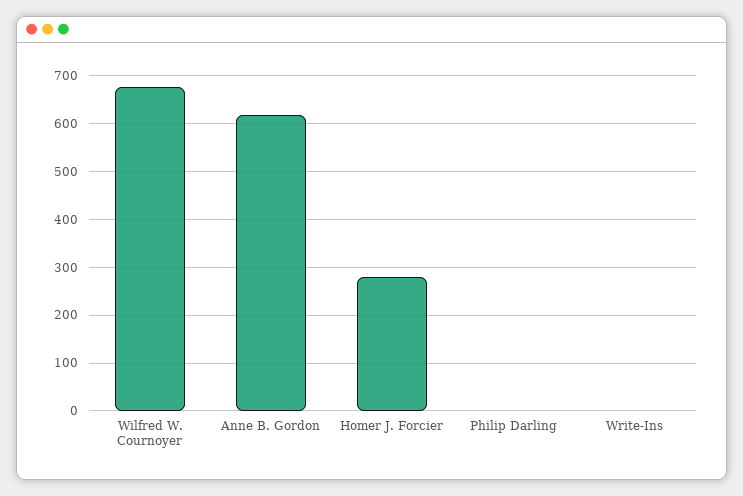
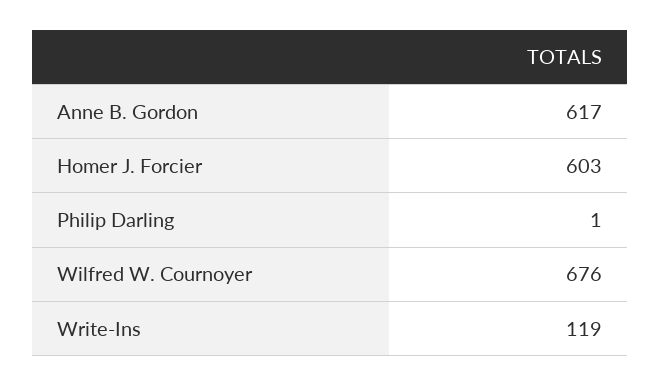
  {
    "Wilfred W. Cournoyer": 676,
    "Anne B. Gordon": 617,
-   "Homer J. Forcier": 280,
+   "Homer J. Forcier": 603,
    "Philip Darling": 1,
-   "Write-Ins": 0
+   "Write-Ins": 119
  }

